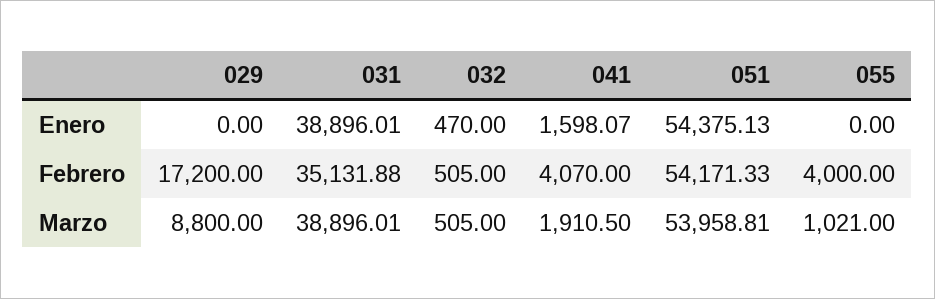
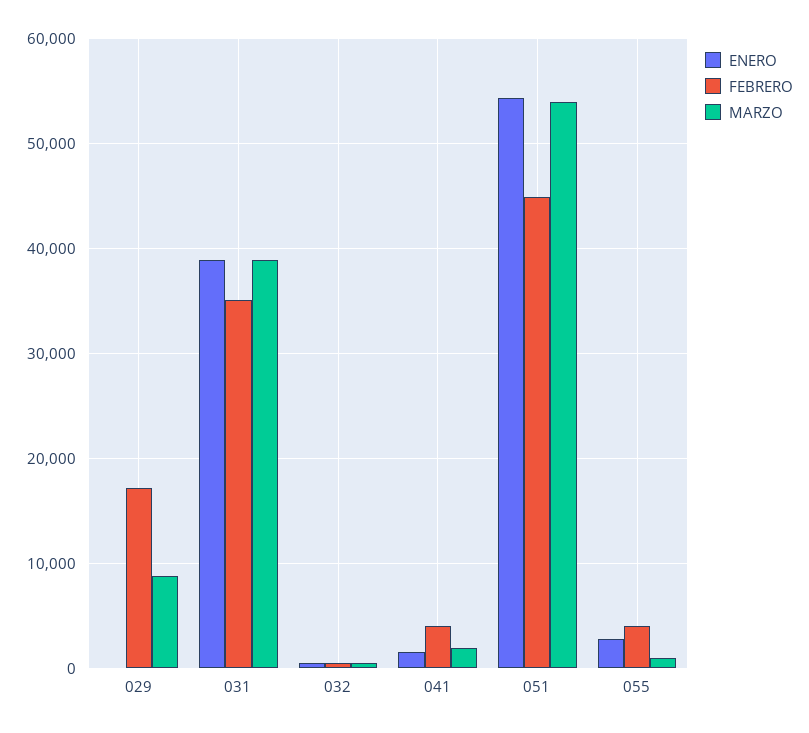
  {
    "Enero": {
      "029": 0,
      "031": 38896.01,
      "032": 470,
      "041": 1598.07,
      "051": 54375.13,
-     "055": 0
+     "055": 3000
    },
    "Febrero": {
      "029": 17200,
      "031": 35131.88,
      "032": 505,
      "041": 4070,
-     "051": 54171.33,
+     "051": 45000,
      "055": 4000
    },
    "Marzo": {
      "029": 8800,
      "031": 38896.01,
      "032": 505,
      "041": 1910.5,
      "051": 53958.81,
      "055": 1021
    }
  }

